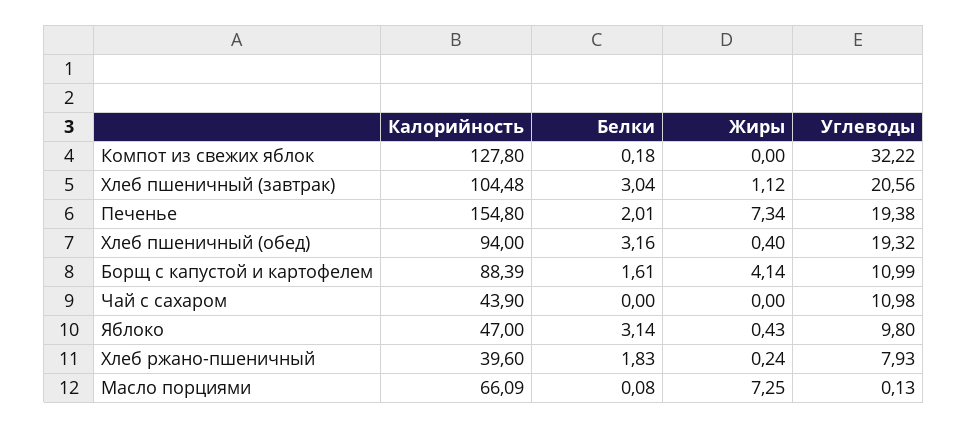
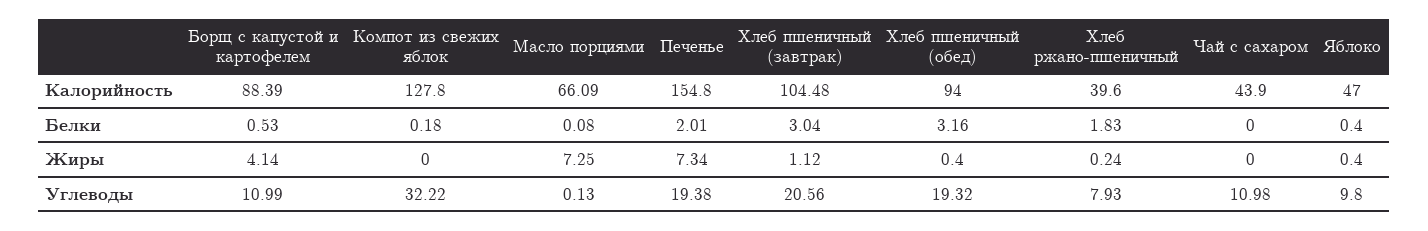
  {
    "Калорийность": {
      "Компот из свежих яблок": 127.8,
      "Хлеб пшеничный (завтрак)": 104.48,
      "Печенье": 154.8,
      "Хлеб пшеничный (обед)": 94,
      "Борщ с капустой и картофелем": 88.39,
      "Чай с сахаром": 43.9,
      "Яблоко": 47,
      "Хлеб ржано-пшеничный": 39.6,
      "Масло порциями": 66.09
    },
    "Белки": {
      "Компот из свежих яблок": 0.18,
      "Хлеб пшеничный (завтрак)": 3.04,
      "Печенье": 2.01,
      "Хлеб пшеничный (обед)": 3.16,
-     "Борщ с капустой и картофелем": 1.61,
+     "Борщ с капустой и картофелем": 0.53,
      "Чай с сахаром": 0,
-     "Яблоко": 3.14,
+     "Яблоко": 0.4,
      "Хлеб ржано-пшеничный": 1.83,
      "Масло порциями": 0.08
    },
    "Жиры": {
      "Компот из свежих яблок": 0,
      "Хлеб пшеничный (завтрак)": 1.12,
      "Печенье": 7.34,
      "Хлеб пшеничный (обед)": 0.4,
      "Борщ с капустой и картофелем": 4.14,
      "Чай с сахаром": 0,
-     "Яблоко": 0.43,
+     "Яблоко": 0.4,
      "Хлеб ржано-пшеничный": 0.24,
      "Масло порциями": 7.25
    },
    "Углеводы": {
      "Компот из свежих яблок": 32.22,
      "Хлеб пшеничный (завтрак)": 20.56,
      "Печенье": 19.38,
      "Хлеб пшеничный (обед)": 19.32,
      "Борщ с капустой и картофелем": 10.99,
      "Чай с сахаром": 10.98,
      "Яблоко": 9.8,
      "Хлеб ржано-пшеничный": 7.93,
      "Масло порциями": 0.13
    }
  }

